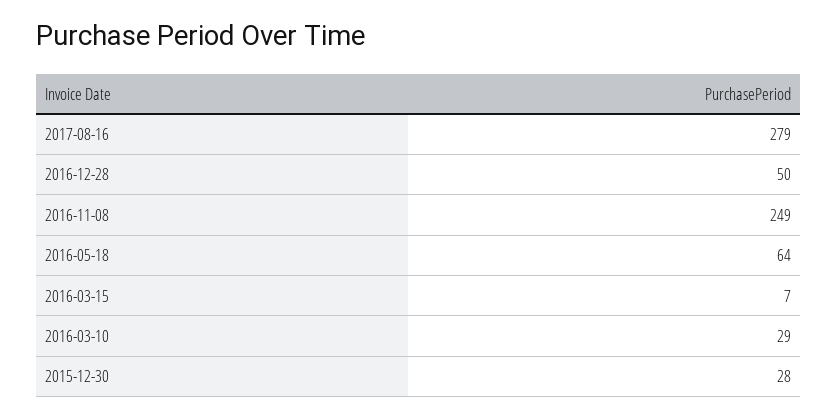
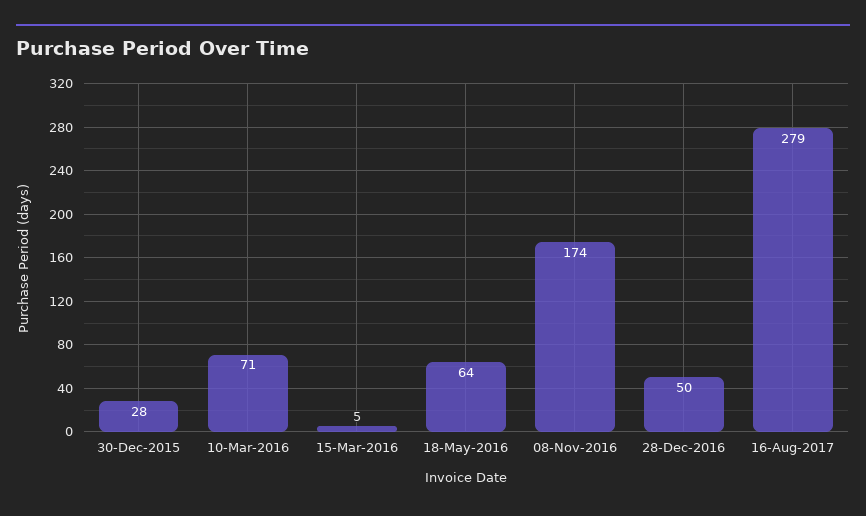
  {
    "2017-08-16": 279,
    "2016-12-28": 50,
-   "2016-11-08": 249,
+   "2016-11-08": 174,
    "2016-05-18": 64,
-   "2016-03-15": 7,
+   "2016-03-15": 5,
-   "2016-03-10": 29,
+   "2016-03-10": 71,
    "2015-12-30": 28
  }

